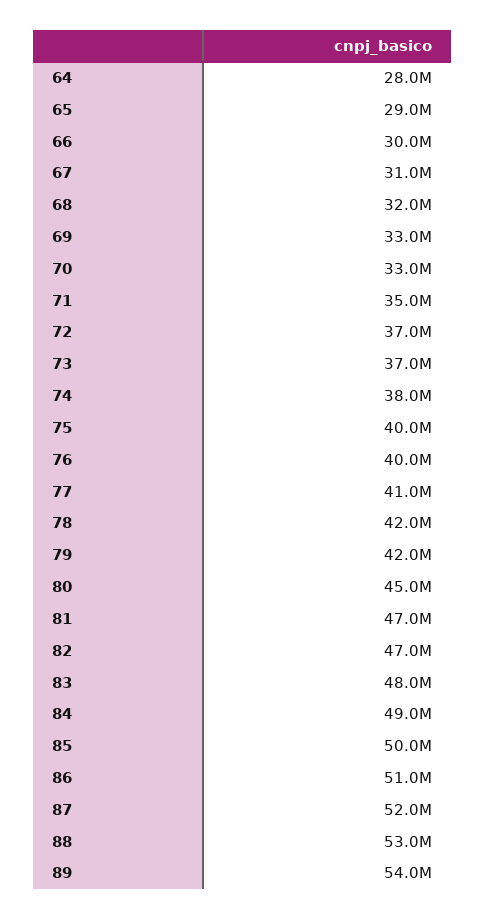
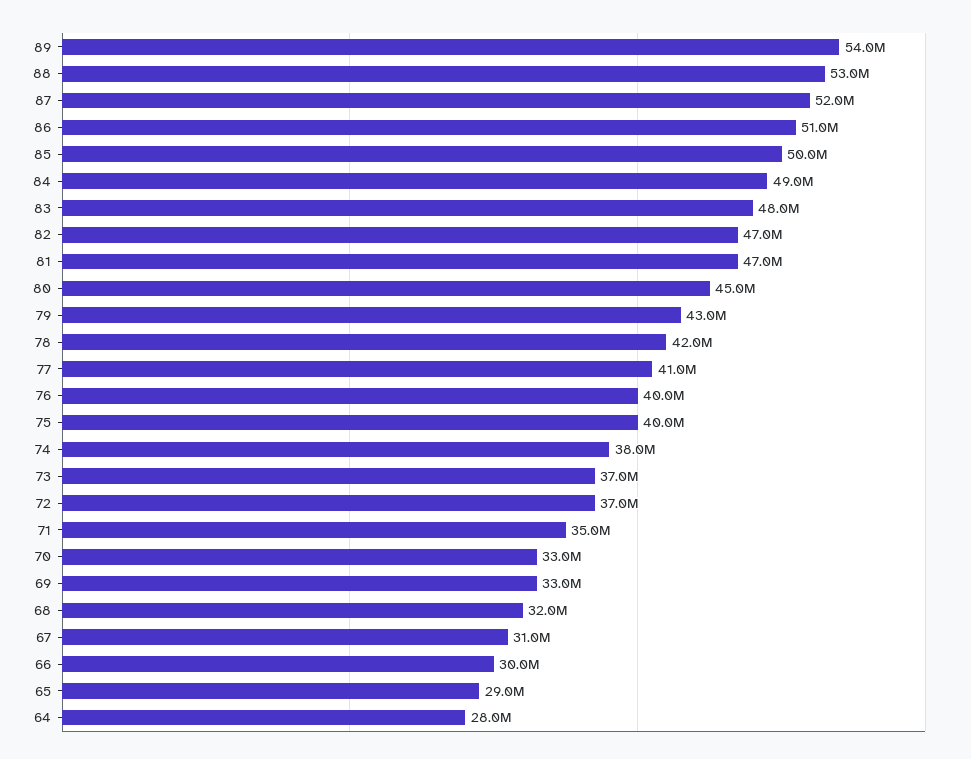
  {
    "64": 28000000,
    "65": 29000000,
    "66": 30000000,
    "67": 31000000,
    "68": 32000000,
    "69": 33000000,
    "70": 33000000,
    "71": 35000000,
    "72": 37000000,
    "73": 37000000,
    "74": 38000000,
    "75": 40000000,
    "76": 40000000,
    "77": 41000000,
    "78": 42000000,
-   "79": 42000000,
+   "79": 43000000,
    "80": 45000000,
    "81": 47000000,
    "82": 47000000,
    "83": 48000000,
    "84": 49000000,
    "85": 50000000,
    "86": 51000000,
    "87": 52000000,
    "88": 53000000,
    "89": 54000000
  }

